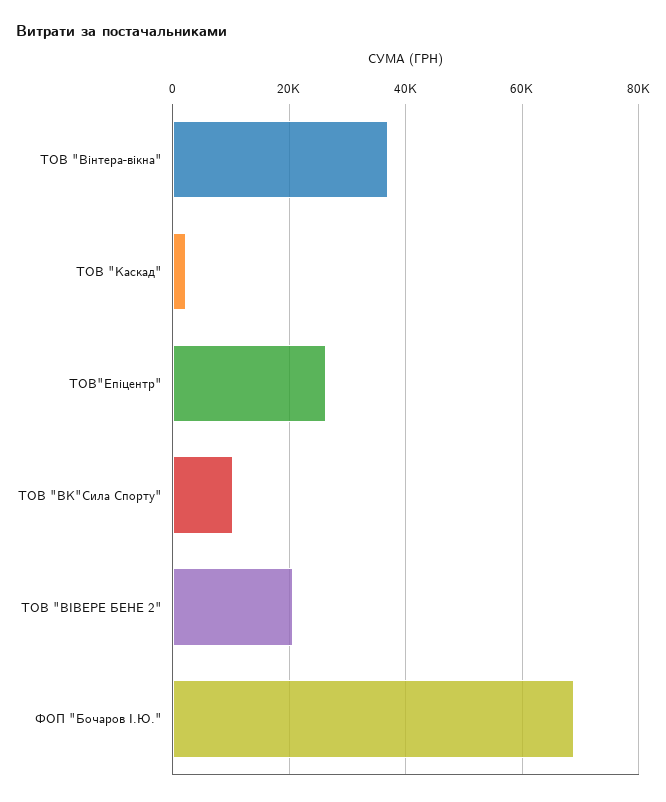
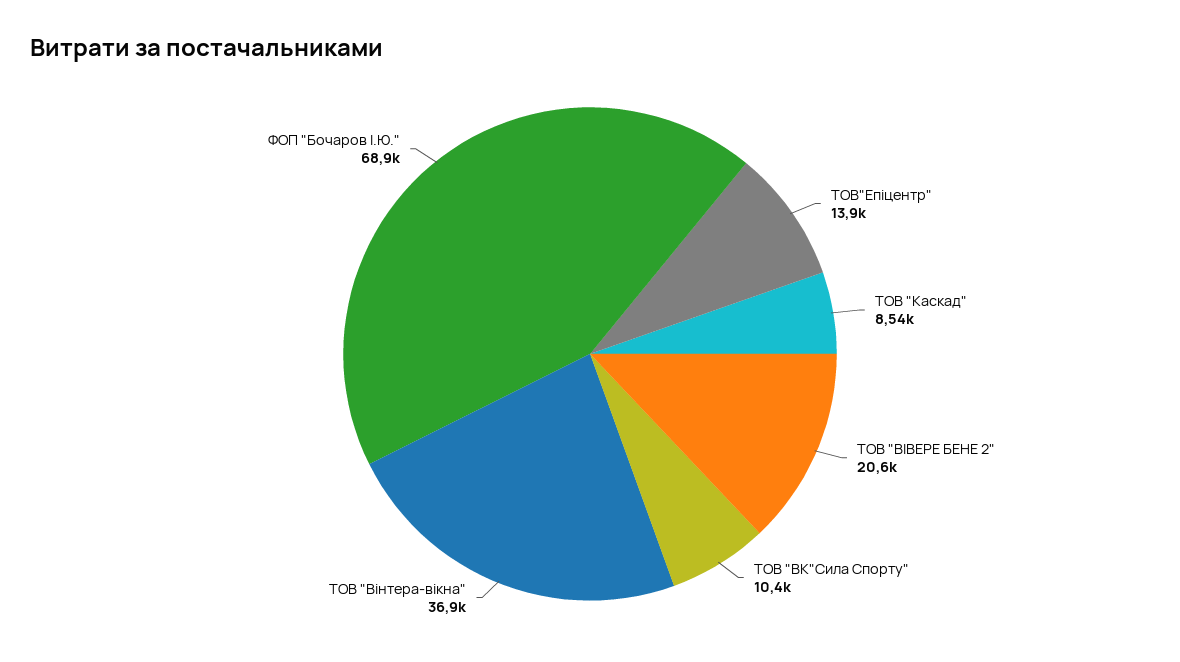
  {
    "ТОВ \"Вінтера-вікна\"": 36900,
-   "ТОВ \"Каскад\"": 2000,
+   "ТОВ \"Каскад\"": 8540,
-   "ТОВ\"Епіцентр\"": 26000,
+   "ТОВ\"Епіцентр\"": 13900,
    "ТОВ \"ВК\"Сила Спорту\"": 10400,
    "ТОВ \"ВІВЕРЕ БЕНЕ 2\"": 20600,
    "ФОП \"Бочаров І.Ю.\"": 68900
  }

